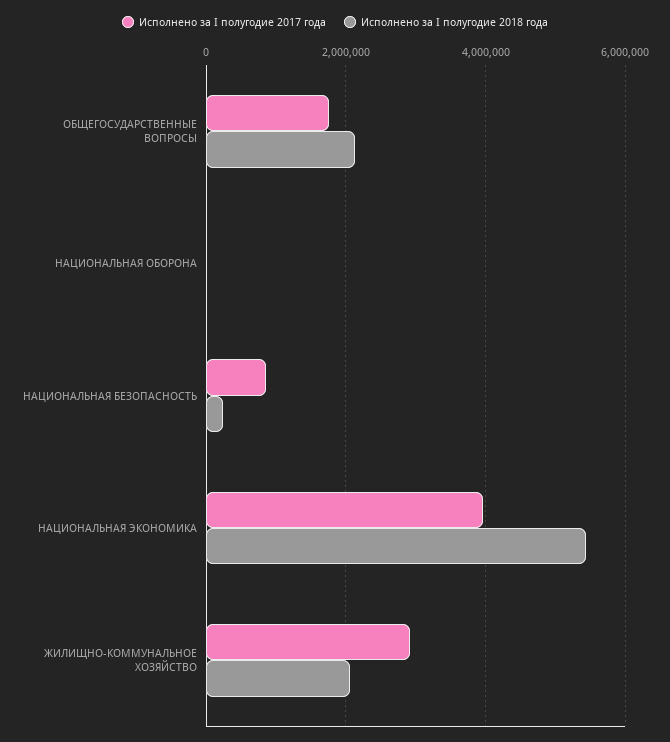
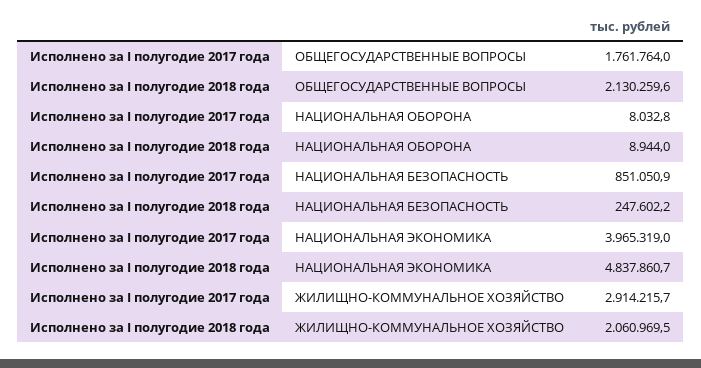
  {
    "Исполнено за I полугодие 2017 года": {
      "ОБЩЕГОСУДАРСТВЕННЫЕ ВОПРОСЫ": 1761764,
      "НАЦИОНАЛЬНАЯ ОБОРОНА": 8032.8,
      "НАЦИОНАЛЬНАЯ БЕЗОПАСНОСТЬ": 851050.9,
      "НАЦИОНАЛЬНАЯ ЭКОНОМИКА": 3965319,
      "ЖИЛИЩНО-КОММУНАЛЬНОЕ ХОЗЯЙСТВО": 2914215.7
    },
    "Исполнено за I полугодие 2018 года": {
      "ОБЩЕГОСУДАРСТВЕННЫЕ ВОПРОСЫ": 2130259.6,
      "НАЦИОНАЛЬНАЯ ОБОРОНА": 8944,
      "НАЦИОНАЛЬНАЯ БЕЗОПАСНОСТЬ": 247602.2,
-     "НАЦИОНАЛЬНАЯ ЭКОНОМИКА": 5400000,
+     "НАЦИОНАЛЬНАЯ ЭКОНОМИКА": 4837860.7,
      "ЖИЛИЩНО-КОММУНАЛЬНОЕ ХОЗЯЙСТВО": 2060969.5
    }
  }

